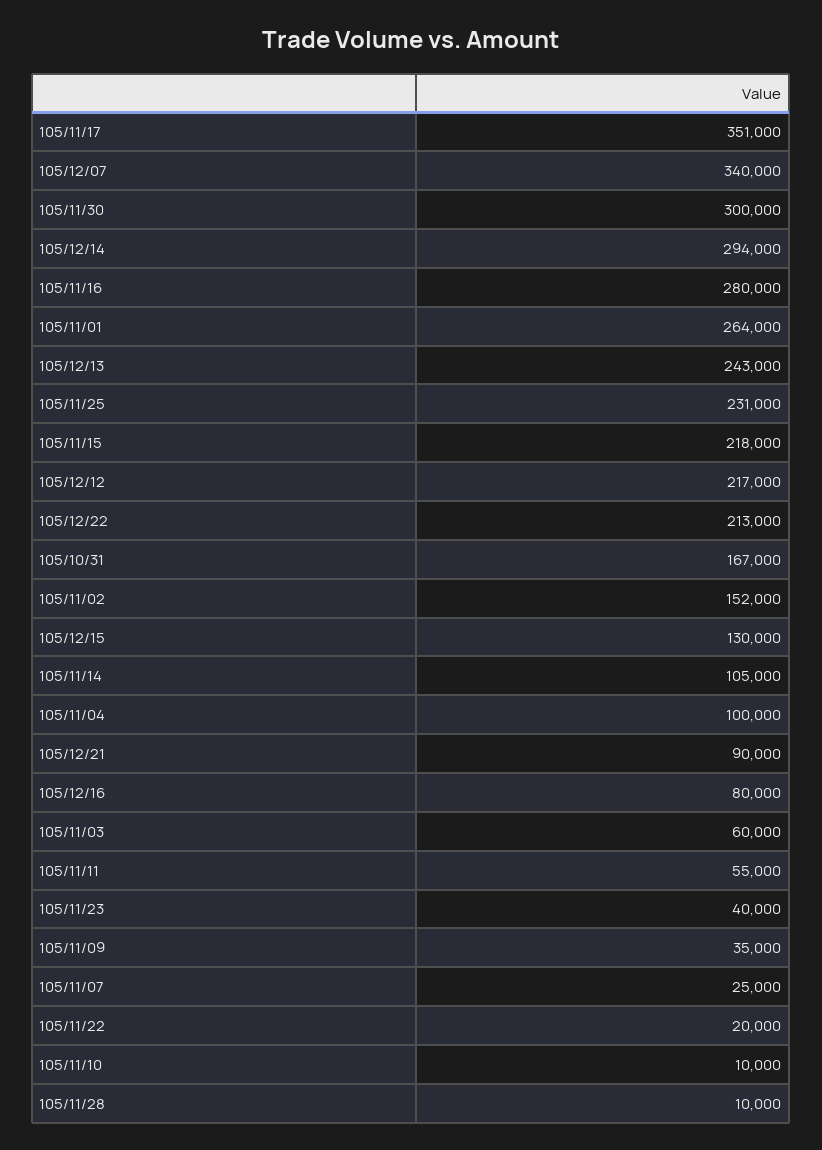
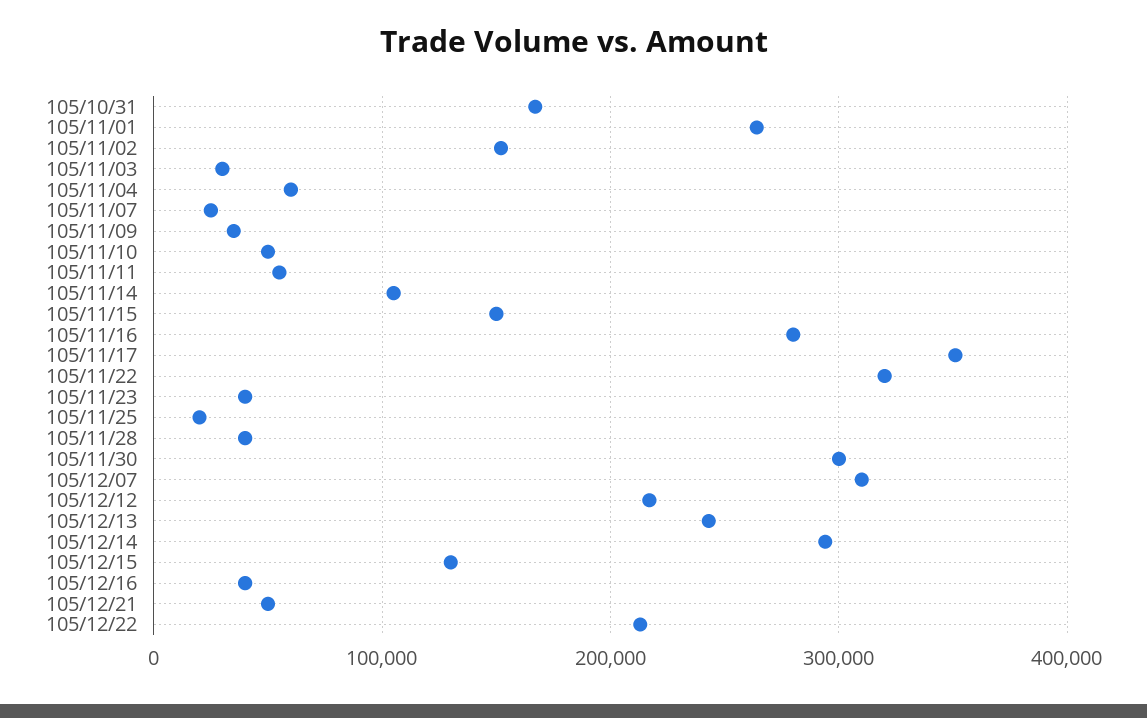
  {
    "105/11/17": 351000,
-   "105/12/07": 340000,
+   "105/12/07": 310000,
    "105/11/30": 300000,
    "105/12/14": 294000,
    "105/11/16": 280000,
    "105/11/01": 264000,
    "105/12/13": 243000,
-   "105/11/25": 231000,
+   "105/11/25": 20000,
-   "105/11/15": 218000,
+   "105/11/15": 150000,
    "105/12/12": 217000,
    "105/12/22": 213000,
    "105/10/31": 167000,
    "105/11/02": 152000,
    "105/12/15": 130000,
    "105/11/14": 105000,
-   "105/11/04": 100000,
+   "105/11/04": 60000,
-   "105/12/21": 90000,
+   "105/12/21": 50000,
-   "105/12/16": 80000,
+   "105/12/16": 40000,
-   "105/11/03": 60000,
+   "105/11/03": 30000,
    "105/11/11": 55000,
    "105/11/23": 40000,
    "105/11/09": 35000,
    "105/11/07": 25000,
-   "105/11/22": 20000,
+   "105/11/22": 320000,
-   "105/11/10": 10000,
+   "105/11/10": 50000,
-   "105/11/28": 10000
+   "105/11/28": 40000
  }

